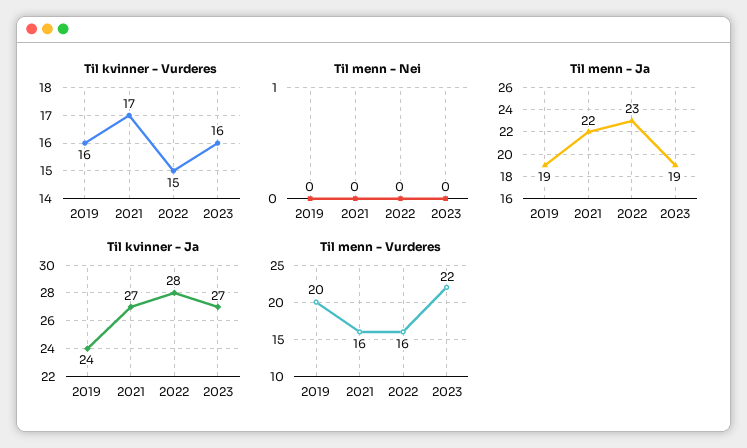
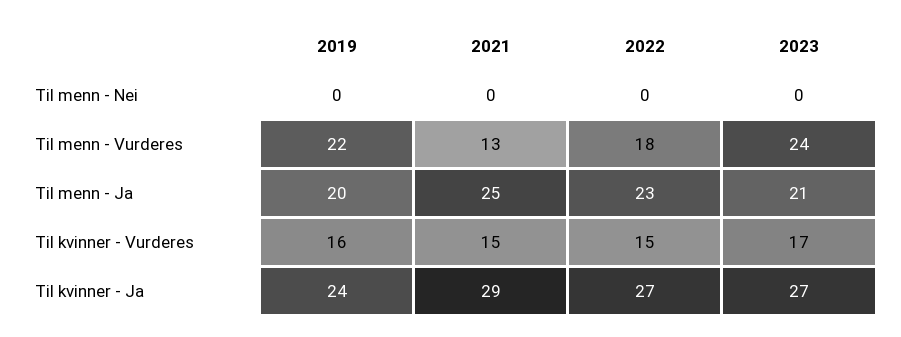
  {
    "Til kvinner - Vurderes": {
      "2019": 16,
-     "2021": 17,
+     "2021": 15,
      "2022": 15,
-     "2023": 16
+     "2023": 17
    },
    "Til menn - Nei": {
      "2019": 0,
      "2021": 0,
      "2022": 0,
      "2023": 0
    },
    "Til menn - Ja": {
-     "2019": 19,
+     "2019": 20,
-     "2021": 22,
+     "2021": 25,
      "2022": 23,
-     "2023": 19
+     "2023": 21
    },
    "Til kvinner - Ja": {
      "2019": 24,
-     "2021": 27,
+     "2021": 29,
-     "2022": 28,
+     "2022": 27,
      "2023": 27
    },
    "Til menn - Vurderes": {
-     "2019": 20,
+     "2019": 22,
-     "2021": 16,
+     "2021": 13,
-     "2022": 16,
+     "2022": 18,
-     "2023": 22
+     "2023": 24
    }
  }

